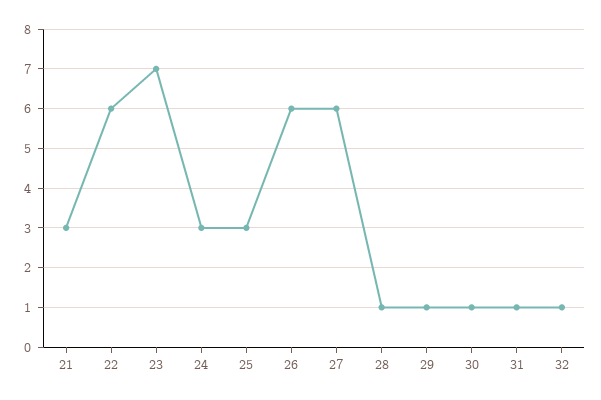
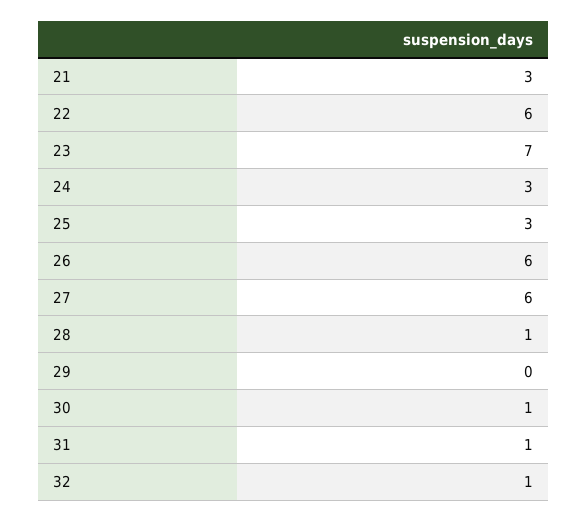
  {
    "21": 3,
    "22": 6,
    "23": 7,
    "24": 3,
    "25": 3,
    "26": 6,
    "27": 6,
    "28": 1,
-   "29": 1,
+   "29": 0,
    "30": 1,
    "31": 1,
    "32": 1
  }

